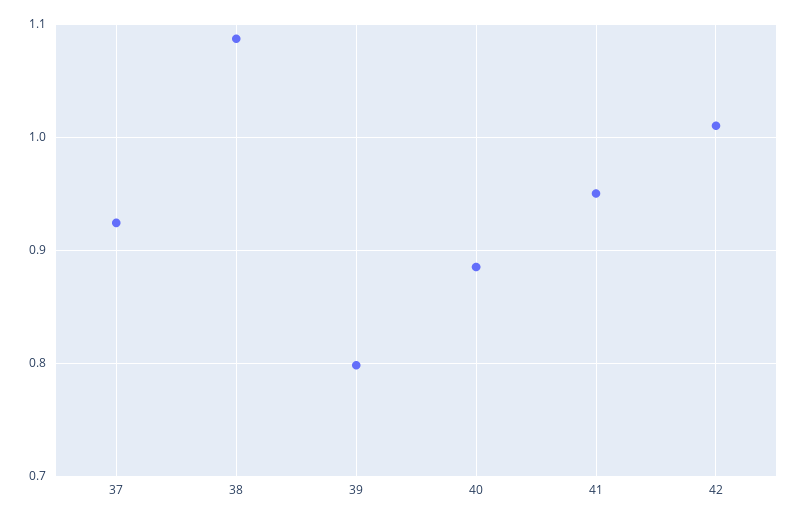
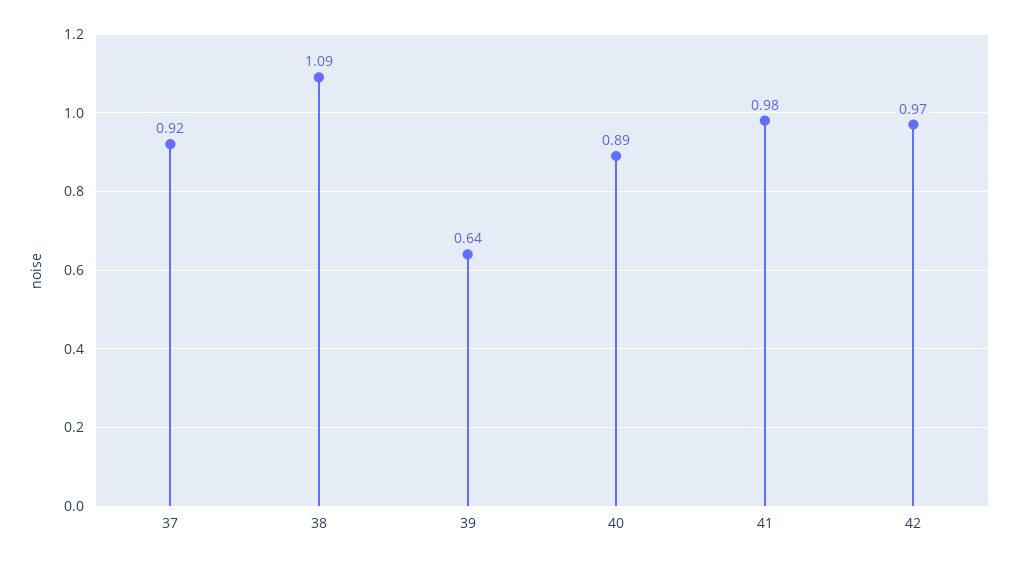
  {
    "37": 0.92,
    "38": 1.09,
-   "39": 0.8,
+   "39": 0.64,
    "40": 0.89,
-   "41": 0.95,
+   "41": 0.98,
-   "42": 1.01
+   "42": 0.97
  }

